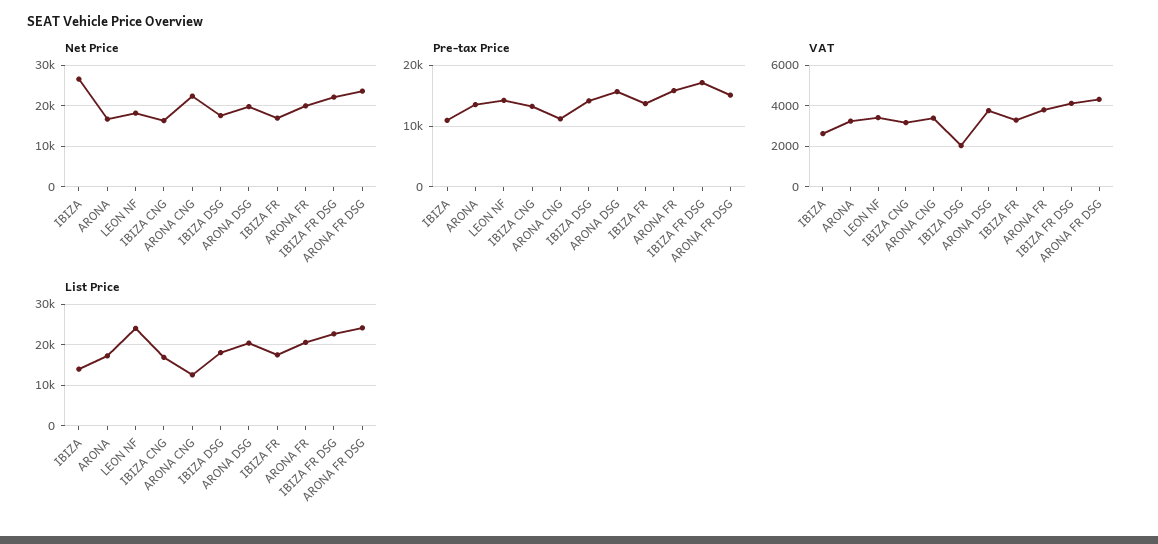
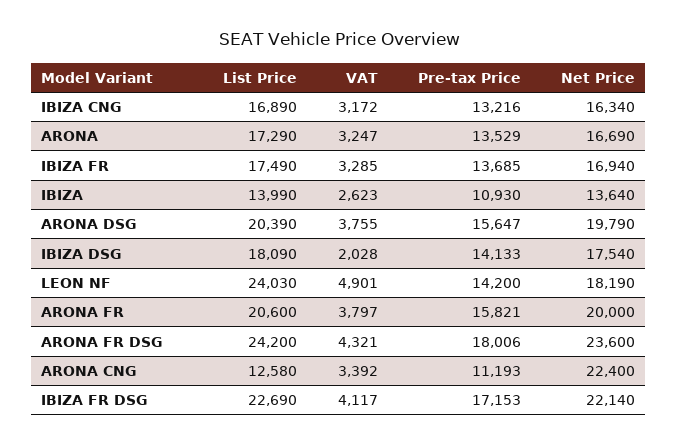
  {
    "Net Price": {
-     "IBIZA": 26000,
+     "IBIZA": 13640,
      "ARONA": 16690,
      "LEON NF": 18190,
      "IBIZA CNG": 16340,
      "ARONA CNG": 22400,
      "IBIZA DSG": 17540,
      "ARONA DSG": 19790,
      "IBIZA FR": 16940,
      "ARONA FR": 20000,
      "IBIZA FR DSG": 22140,
      "ARONA FR DSG": 23600
    },
    "Pre-tax Price": {
      "IBIZA": 10930,
      "ARONA": 13529,
      "LEON NF": 14200,
      "IBIZA CNG": 13216,
      "ARONA CNG": 11193,
      "IBIZA DSG": 14133,
      "ARONA DSG": 15647,
      "IBIZA FR": 13685,
      "ARONA FR": 15821,
      "IBIZA FR DSG": 17153,
-     "ARONA FR DSG": 15000
+     "ARONA FR DSG": 18006
    },
    "VAT": {
      "IBIZA": 2623,
      "ARONA": 3247,
-     "LEON NF": 3500,
+     "LEON NF": 4901,
      "IBIZA CNG": 3172,
      "ARONA CNG": 3392,
      "IBIZA DSG": 2028,
      "ARONA DSG": 3755,
      "IBIZA FR": 3285,
      "ARONA FR": 3797,
      "IBIZA FR DSG": 4117,
      "ARONA FR DSG": 4321
    },
    "List Price": {
      "IBIZA": 13990,
      "ARONA": 17290,
      "LEON NF": 24030,
      "IBIZA CNG": 16890,
      "ARONA CNG": 12580,
      "IBIZA DSG": 18090,
      "ARONA DSG": 20390,
      "IBIZA FR": 17490,
      "ARONA FR": 20600,
      "IBIZA FR DSG": 22690,
      "ARONA FR DSG": 24200
    }
  }

